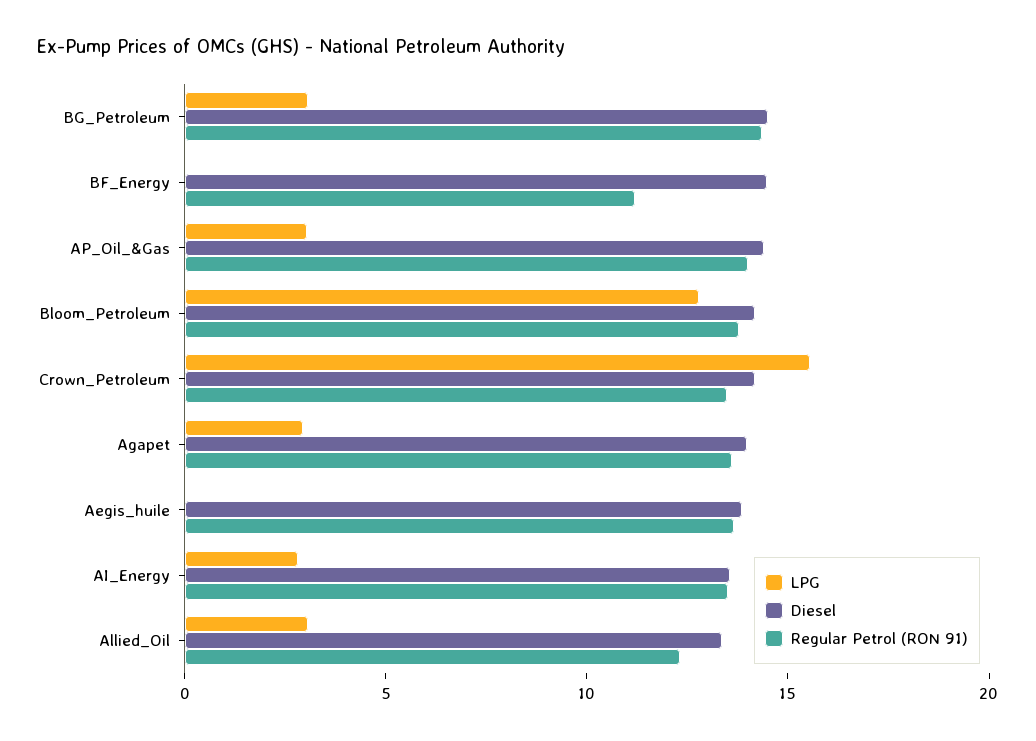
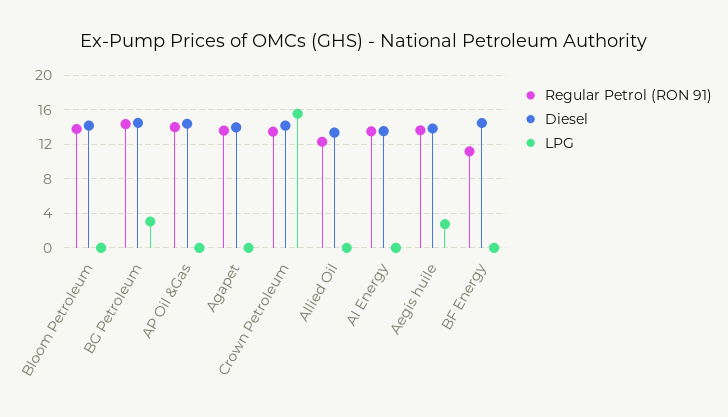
  {
    "LPG": {
      "BG_Petroleum": 3,
      "BF_Energy": 0,
-     "AP_Oil_&Gas": 3,
+     "AP_Oil_&Gas": 0,
-     "Bloom_Petroleum": 13,
+     "Bloom_Petroleum": 0,
      "Crown_Petroleum": 16,
-     "Agapet": 3,
+     "Agapet": 0,
-     "Aegis_huile": 0,
+     "Aegis_huile": 3,
-     "AI_Energy": 3,
+     "AI_Energy": 0,
-     "Allied_Oil": 3
+     "Allied_Oil": 0
    },
    "Diesel": {
      "BG_Petroleum": 15,
      "BF_Energy": 14,
      "AP_Oil_&Gas": 14,
      "Bloom_Petroleum": 14,
      "Crown_Petroleum": 14,
      "Agapet": 14,
      "Aegis_huile": 14,
      "AI_Energy": 14,
      "Allied_Oil": 13
    },
    "Regular Petrol (RON 91)": {
      "BG_Petroleum": 14,
      "BF_Energy": 11,
      "AP_Oil_&Gas": 14,
      "Bloom_Petroleum": 14,
      "Crown_Petroleum": 13,
      "Agapet": 14,
      "Aegis_huile": 14,
      "AI_Energy": 14,
      "Allied_Oil": 12
    }
  }

